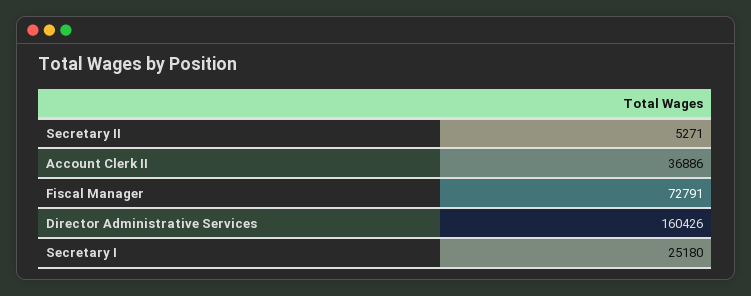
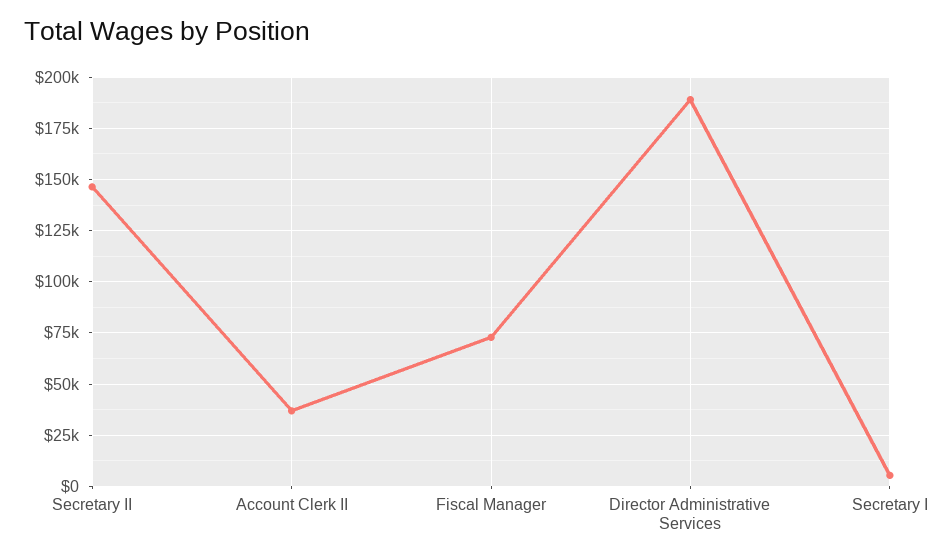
  {
-   "Secretary II": 5271,
+   "Secretary II": 145000,
    "Account Clerk II": 36886,
    "Fiscal Manager": 72791,
-   "Director Administrative Services": 160426,
+   "Director Administrative Services": 190000,
-   "Secretary I": 25180
+   "Secretary I": 5000
  }

